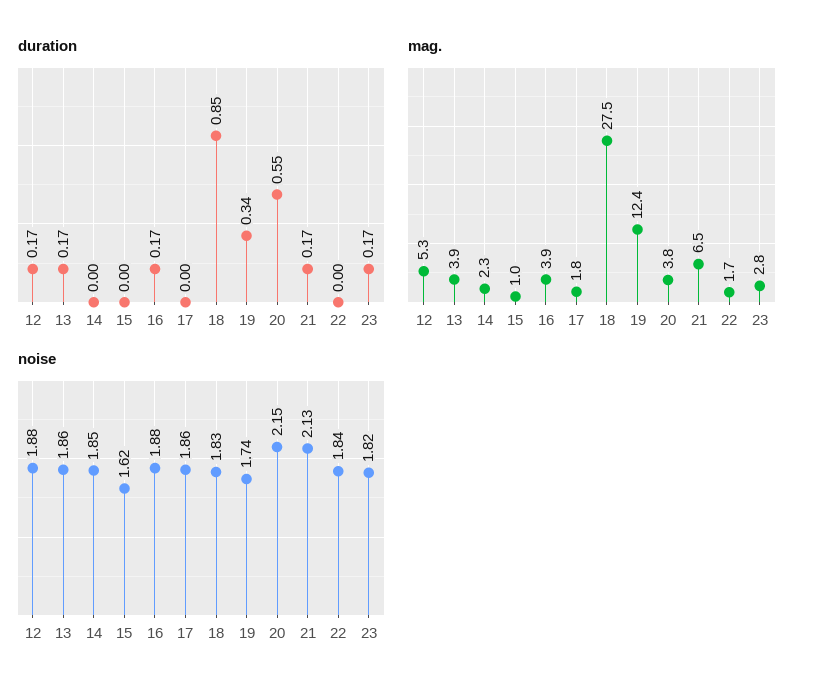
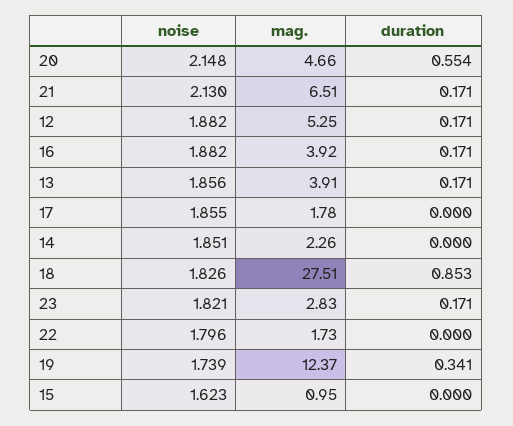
  {
    "duration": {
      "12": 0.171,
      "13": 0.171,
      "14": 0,
      "15": 0,
      "16": 0.171,
      "17": 0,
      "18": 0.853,
      "19": 0.341,
      "20": 0.554,
      "21": 0.171,
      "22": 0,
      "23": 0.171
    },
    "mag.": {
      "12": 5.25,
      "13": 3.91,
      "14": 2.26,
      "15": 0.95,
      "16": 3.92,
      "17": 1.78,
      "18": 27.51,
      "19": 12.37,
-     "20": 3.8,
+     "20": 4.66,
      "21": 6.51,
      "22": 1.73,
      "23": 2.83
    },
    "noise": {
      "12": 1.882,
      "13": 1.856,
      "14": 1.851,
      "15": 1.623,
      "16": 1.882,
      "17": 1.855,
      "18": 1.826,
      "19": 1.739,
      "20": 2.148,
      "21": 2.13,
-     "22": 1.84,
+     "22": 1.796,
      "23": 1.821
    }
  }

